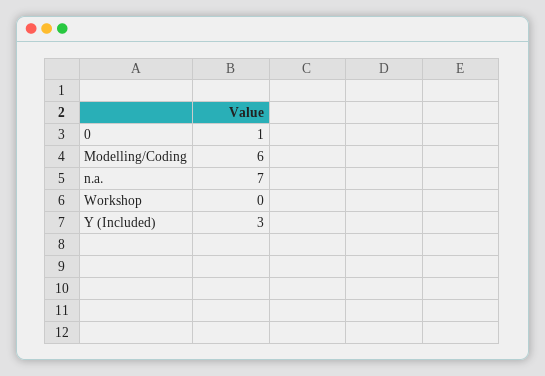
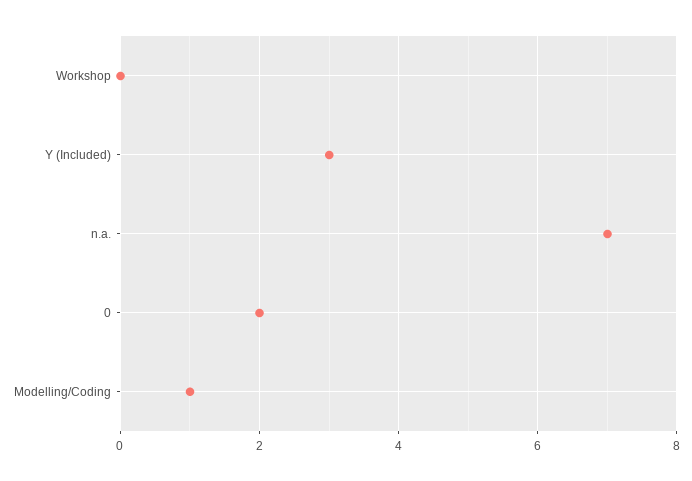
  {
-   "0": 1,
+   "0": 2,
-   "Modelling/Coding": 6,
+   "Modelling/Coding": 1,
    "n.a.": 7,
    "Workshop": 0,
    "Y (Included)": 3
  }

